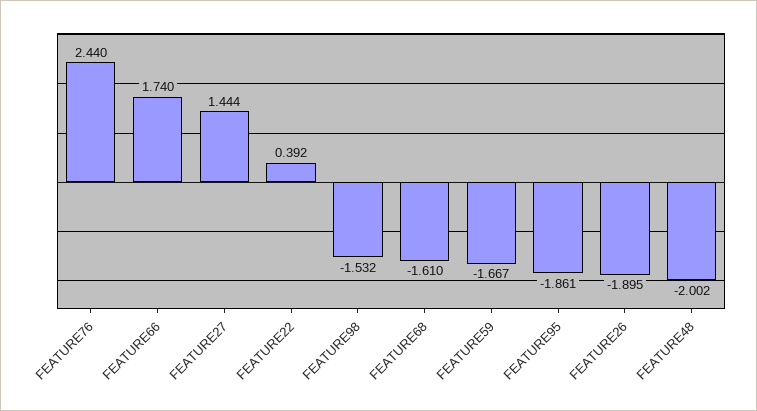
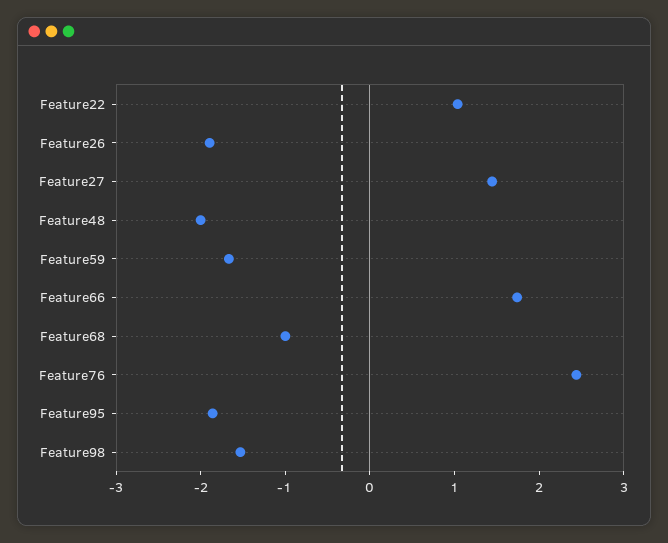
  {
    "FEATURE76": 2.44,
    "FEATURE66": 1.74,
    "FEATURE27": 1.444,
-   "FEATURE22": 0.392,
+   "FEATURE22": 1,
    "FEATURE98": -1.532,
-   "FEATURE68": -1.61,
+   "FEATURE68": -1,
    "FEATURE59": -1.667,
    "FEATURE95": -1.861,
    "FEATURE26": -1.895,
    "FEATURE48": -2.002
  }

